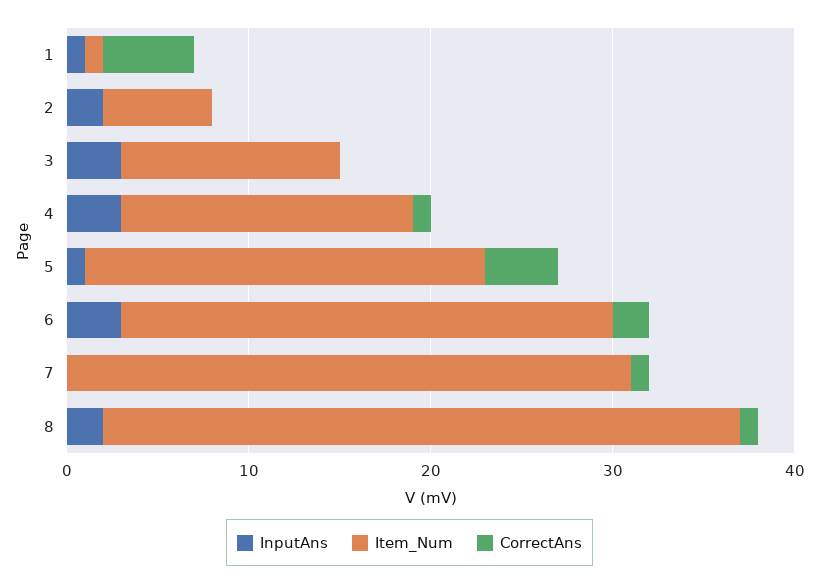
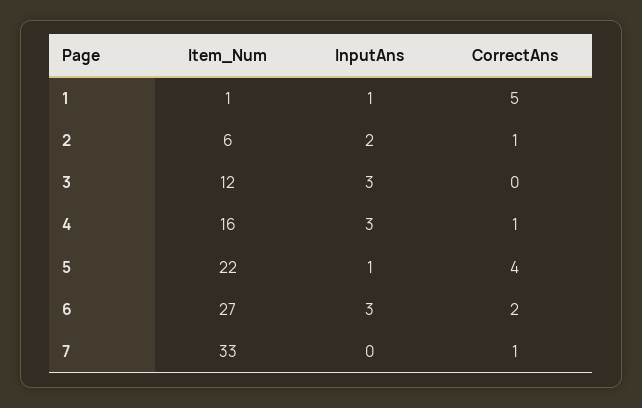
  {
    "InputAns": {
      "1": 1,
      "2": 2,
      "3": 3,
      "4": 3,
      "5": 1,
      "6": 3,
-     "7": 0,
+     "7": 0
-     "8": 2
    },
    "Item_Num": {
      "1": 1,
      "2": 6,
      "3": 12,
      "4": 16,
      "5": 22,
      "6": 27,
-     "7": 31,
+     "7": 33
-     "8": 35
    },
    "CorrectAns": {
      "1": 5,
-     "2": 0,
+     "2": 1,
      "3": 0,
      "4": 1,
      "5": 4,
      "6": 2,
-     "7": 1,
+     "7": 1
-     "8": 1
    }
  }

